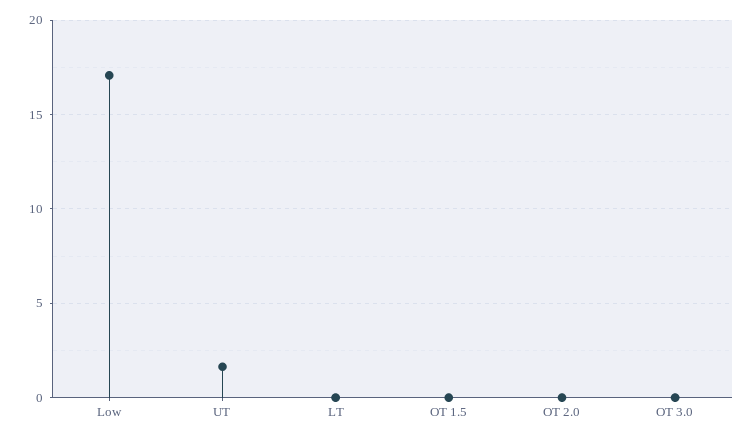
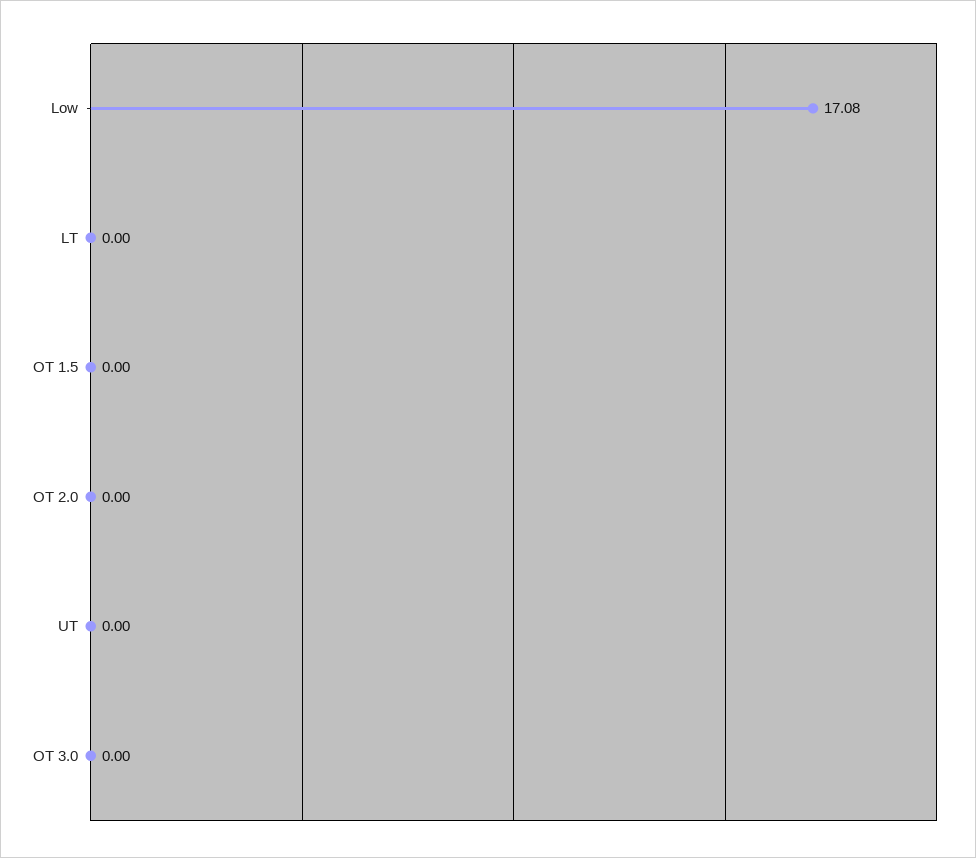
  {
    "Low": 17.08,
-   "UT": 1.5,
+   "UT": 0,
    "LT": 0,
    "OT 1.5": 0,
    "OT 2.0": 0,
    "OT 3.0": 0
  }

